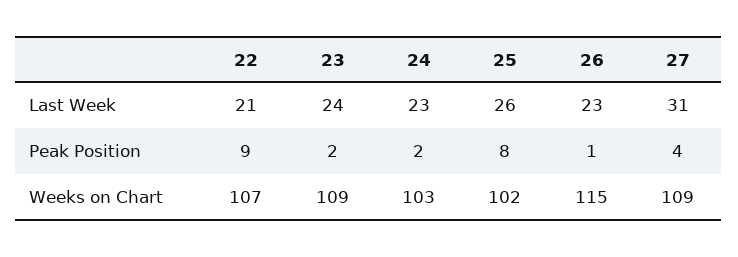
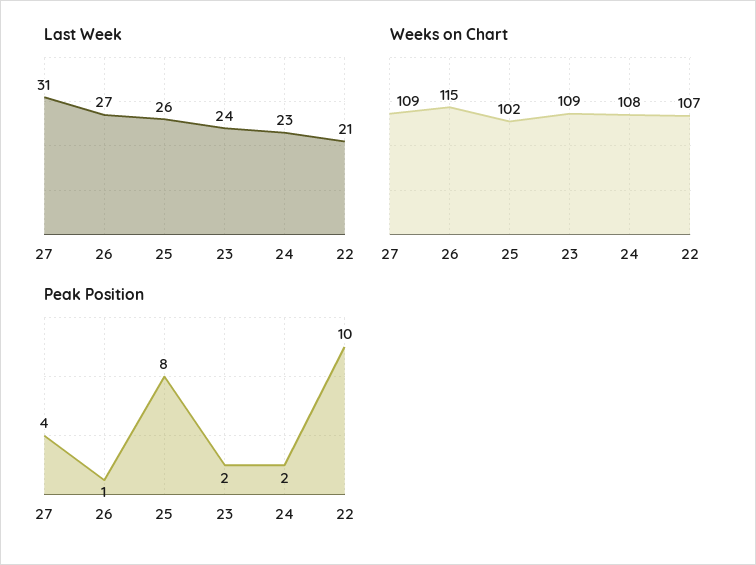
  {
    "Last Week": {
      "22": 21,
      "23": 24,
      "24": 23,
      "25": 26,
-     "26": 23,
+     "26": 27,
      "27": 31
    },
    "Peak Position": {
-     "22": 9,
+     "22": 10,
      "23": 2,
      "24": 2,
      "25": 8,
      "26": 1,
      "27": 4
    },
    "Weeks on Chart": {
      "22": 107,
      "23": 109,
-     "24": 103,
+     "24": 108,
      "25": 102,
      "26": 115,
      "27": 109
    }
  }

